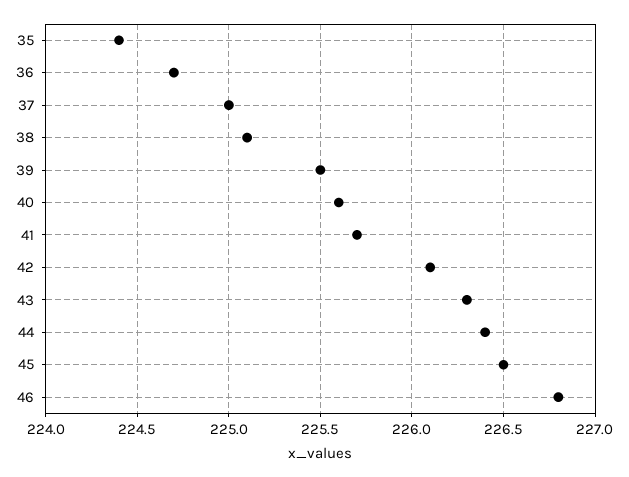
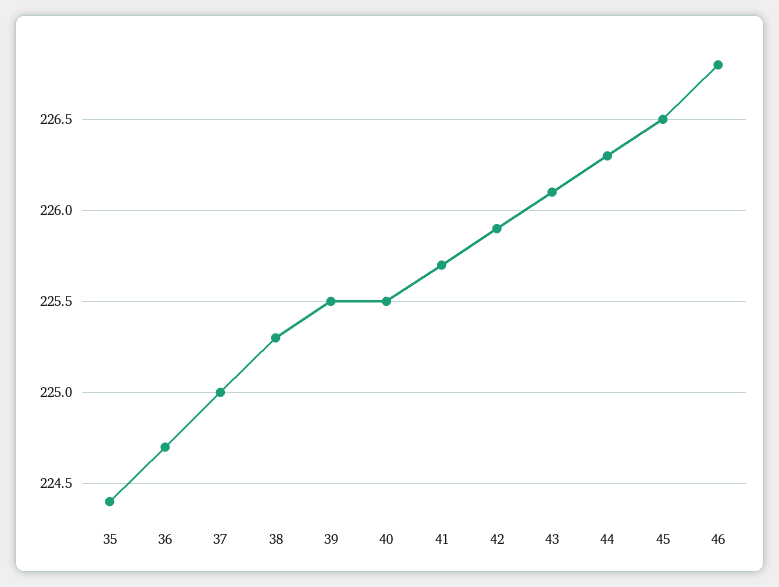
  {
    "35": 224.4,
    "36": 224.7,
    "37": 225,
-   "38": 225.1,
+   "38": 225.3,
    "39": 225.5,
-   "40": 225.6,
+   "40": 225.5,
    "41": 225.7,
-   "42": 226.1,
+   "42": 225.9,
-   "43": 226.3,
+   "43": 226.1,
-   "44": 226.4,
+   "44": 226.3,
    "45": 226.5,
    "46": 226.8
  }

